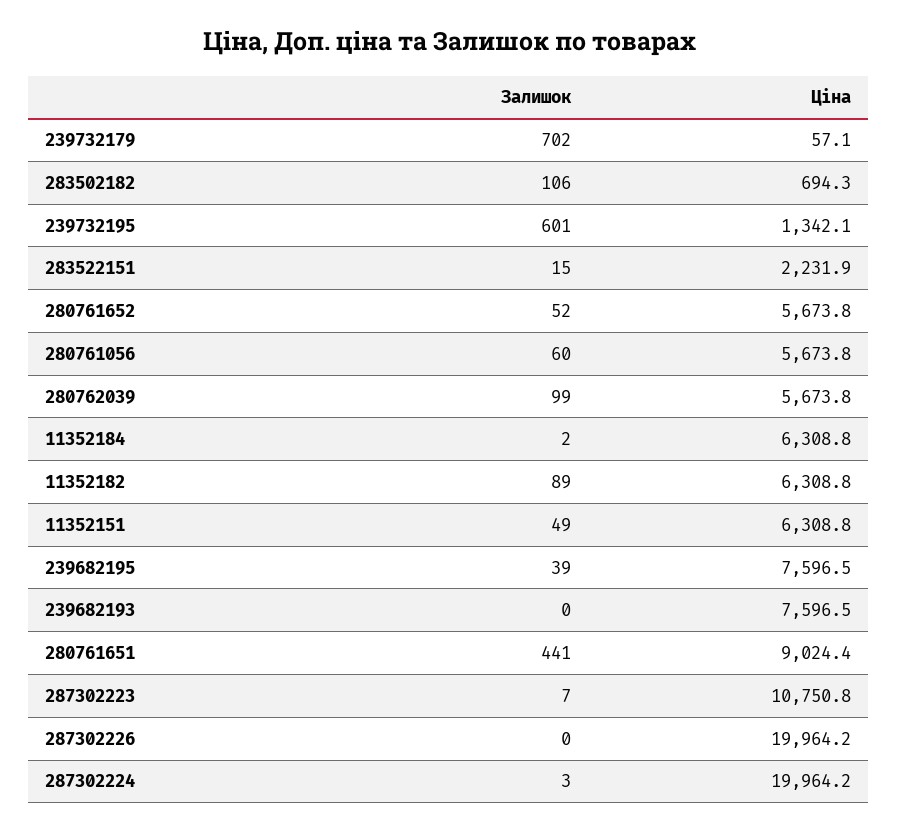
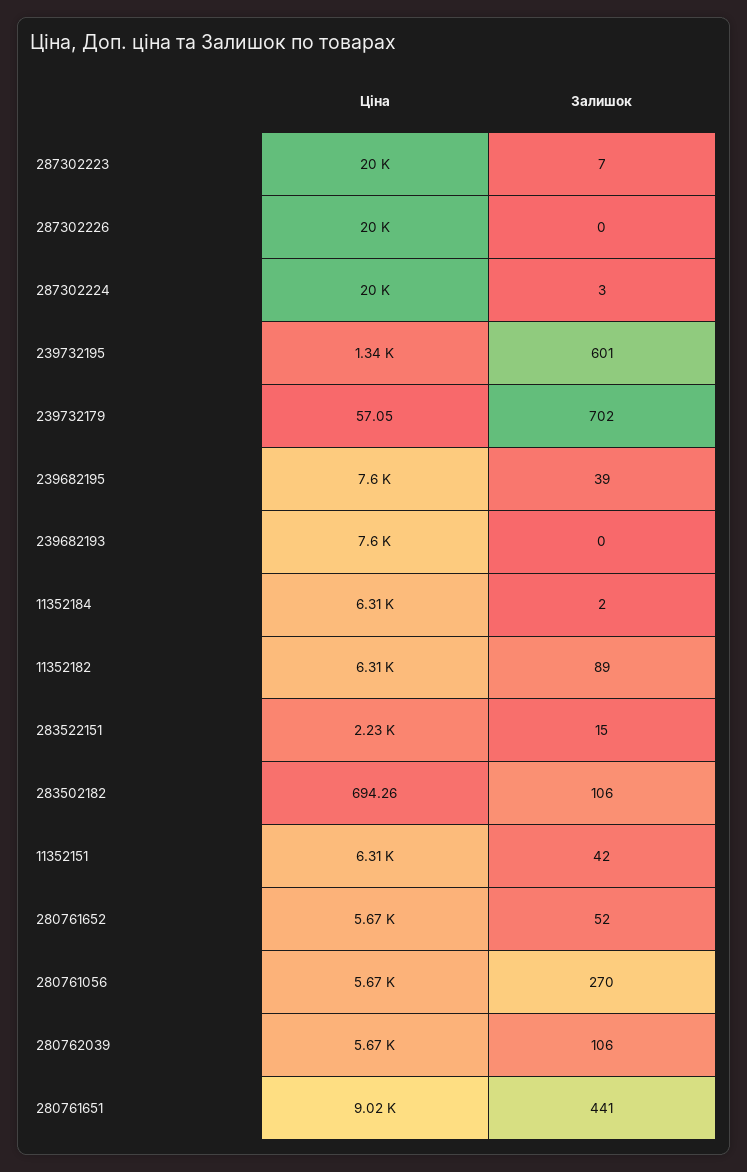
  {
    "Залишок": {
      "239732179": 702,
      "283502182": 106,
      "239732195": 601,
      "283522151": 15,
      "280761652": 52,
-     "280761056": 60,
+     "280761056": 270,
-     "280762039": 99,
+     "280762039": 106,
      "11352184": 2,
      "11352182": 89,
-     "11352151": 49,
+     "11352151": 42,
      "239682195": 39,
      "239682193": 0,
      "280761651": 441,
      "287302223": 7,
      "287302226": 0,
      "287302224": 3
    },
    "Ціна": {
      "239732179": 57.05,
      "283502182": 694.26,
      "239732195": 1342.1,
      "283522151": 2231.9,
      "280761652": 5673.8,
      "280761056": 5673.8,
      "280762039": 5673.8,
      "11352184": 6308.8,
      "11352182": 6308.8,
      "11352151": 6308.8,
      "239682195": 7596.5,
      "239682193": 7596.5,
      "280761651": 9024.4,
-     "287302223": 10750.8,
+     "287302223": 20000,
      "287302226": 19964.2,
      "287302224": 19964.2
    }
  }

